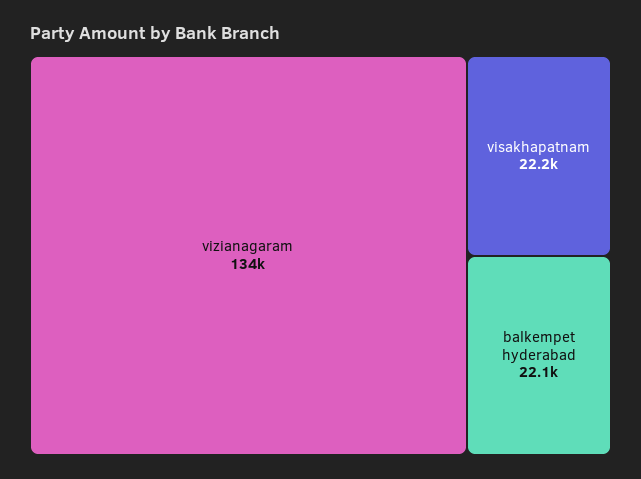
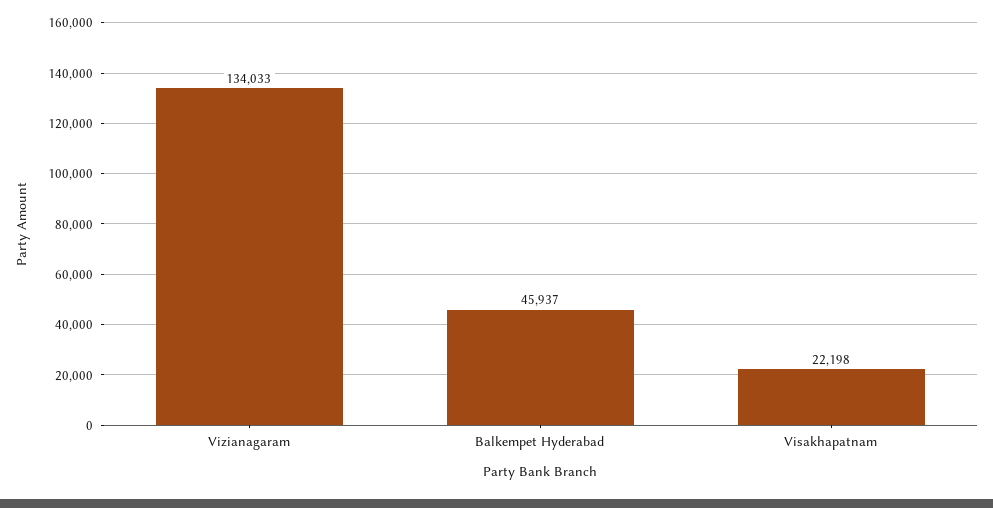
  {
    "vizianagaram": 134033,
    "visakhapatnam": 22198,
-   "balkempet hyderabad": 22100
+   "balkempet hyderabad": 45937
  }

